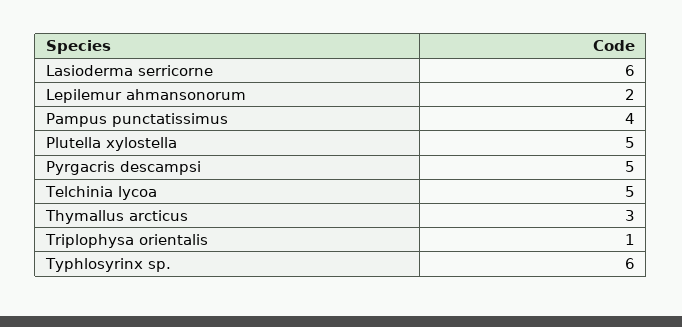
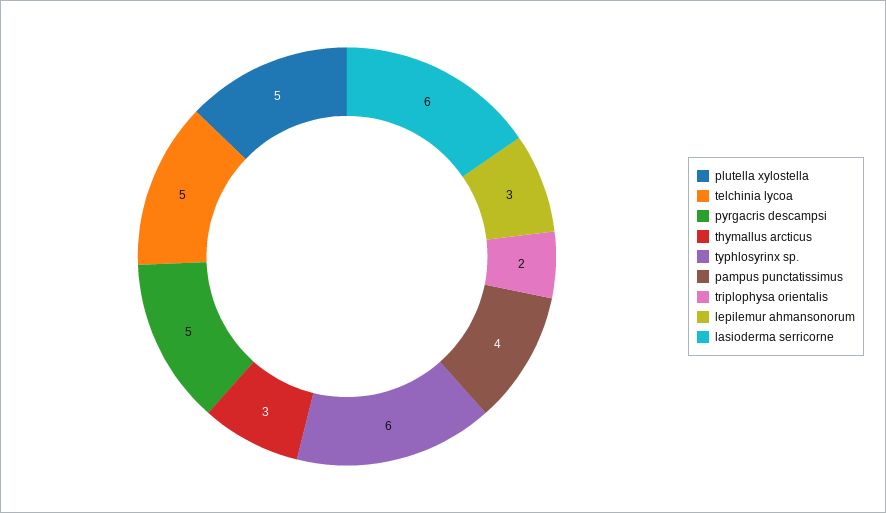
  {
    "Lasioderma serricorne": 6,
-   "Lepilemur ahmansonorum": 2,
+   "Lepilemur ahmansonorum": 3,
    "Pampus punctatissimus": 4,
    "Plutella xylostella": 5,
    "Pyrgacris descampsi": 5,
    "Telchinia lycoa": 5,
    "Thymallus arcticus": 3,
-   "Triplophysa orientalis": 1,
+   "Triplophysa orientalis": 2,
    "Typhlosyrinx sp.": 6
  }

